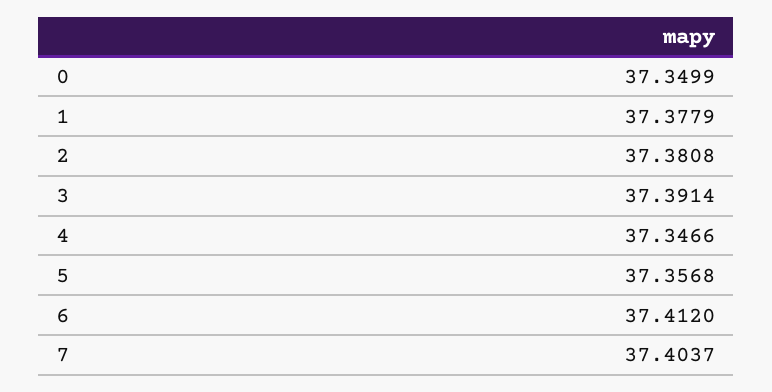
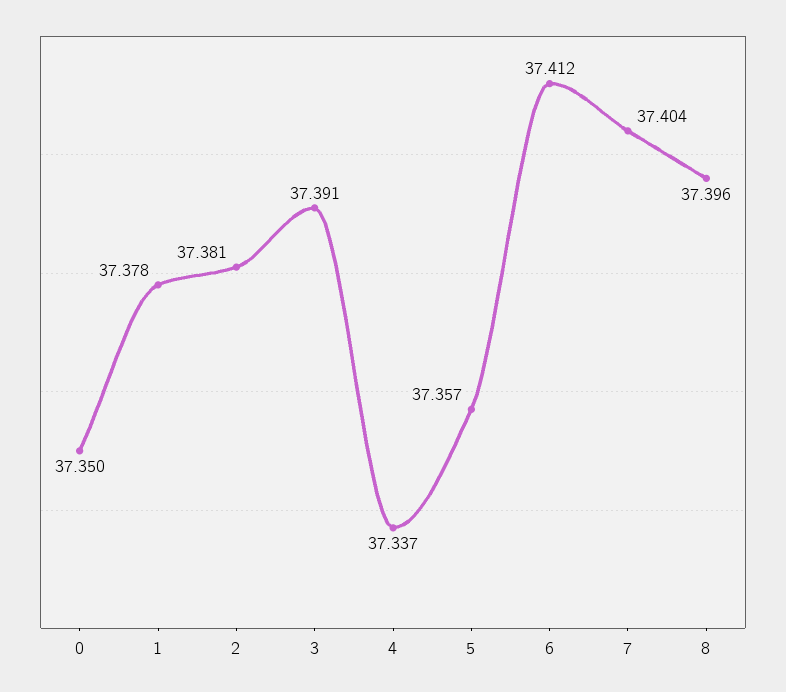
  {
    "0": 37.3499,
    "1": 37.3779,
    "2": 37.3808,
    "3": 37.3914,
-   "4": 37.3466,
+   "4": 37.337,
    "5": 37.3568,
    "6": 37.412,
-   "7": 37.4037
+   "7": 37.4037,
+   "8": 37.396
  }

